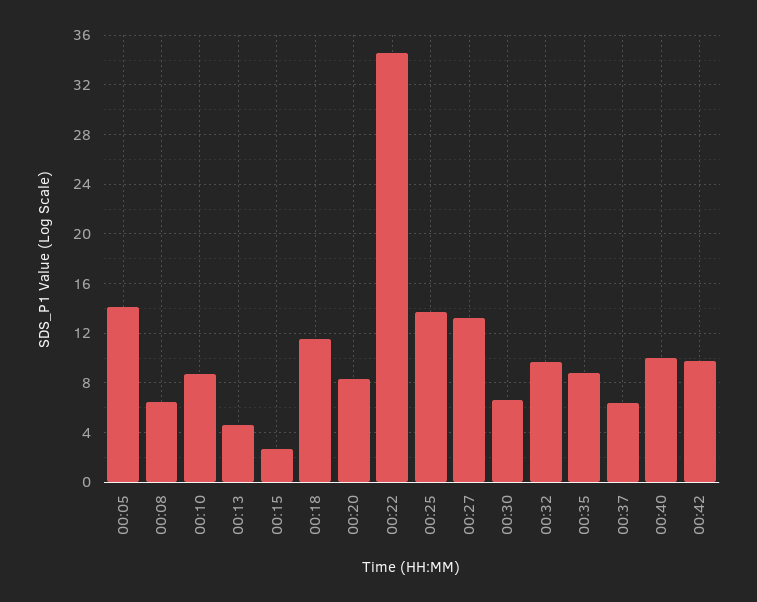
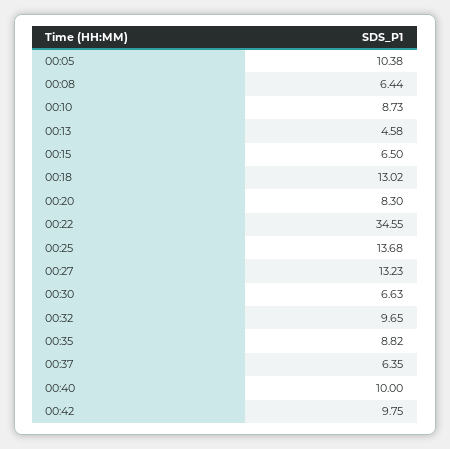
  {
-   "00:05": 14,
+   "00:05": 10.38,
    "00:08": 6.44,
    "00:10": 8.73,
    "00:13": 4.58,
-   "00:15": 2.5,
+   "00:15": 6.5,
-   "00:18": 11.5,
+   "00:18": 13.02,
    "00:20": 8.3,
    "00:22": 34.55,
    "00:25": 13.68,
    "00:27": 13.23,
    "00:30": 6.63,
    "00:32": 9.65,
    "00:35": 8.82,
    "00:37": 6.35,
    "00:40": 10,
    "00:42": 9.75
  }

